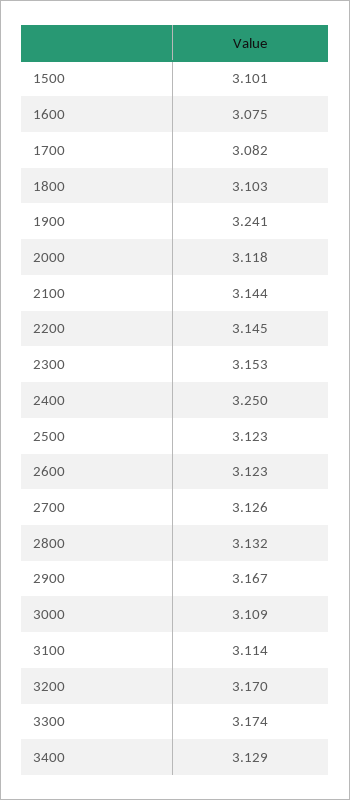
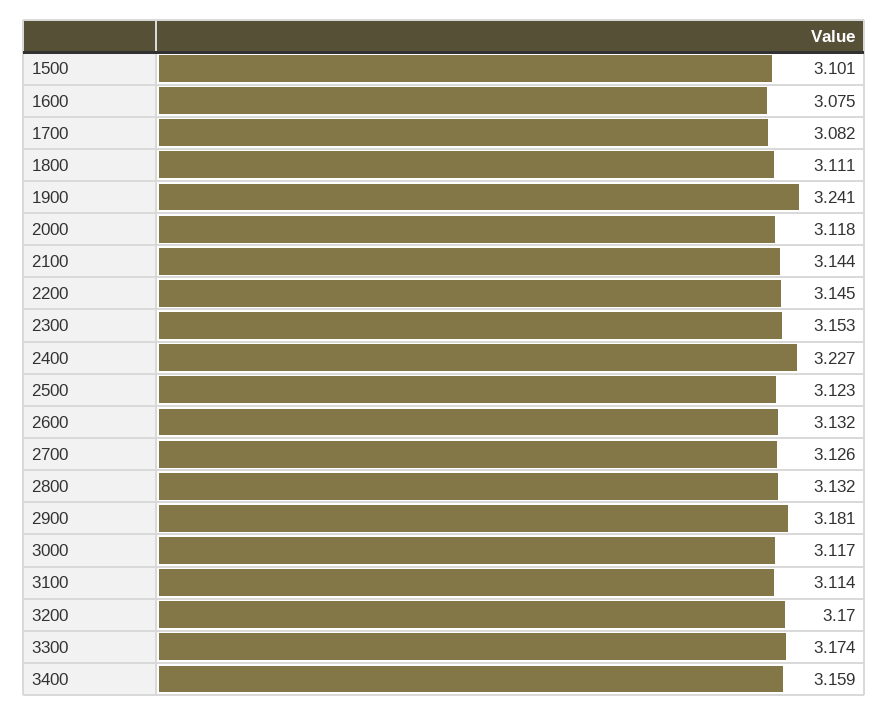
  {
    "1500": 3.101,
    "1600": 3.075,
    "1700": 3.082,
-   "1800": 3.103,
+   "1800": 3.111,
    "1900": 3.241,
    "2000": 3.118,
    "2100": 3.144,
    "2200": 3.145,
    "2300": 3.153,
-   "2400": 3.25,
+   "2400": 3.227,
    "2500": 3.123,
-   "2600": 3.123,
+   "2600": 3.132,
    "2700": 3.126,
    "2800": 3.132,
-   "2900": 3.167,
+   "2900": 3.181,
-   "3000": 3.109,
+   "3000": 3.117,
    "3100": 3.114,
    "3200": 3.17,
    "3300": 3.174,
-   "3400": 3.129
+   "3400": 3.159
  }

